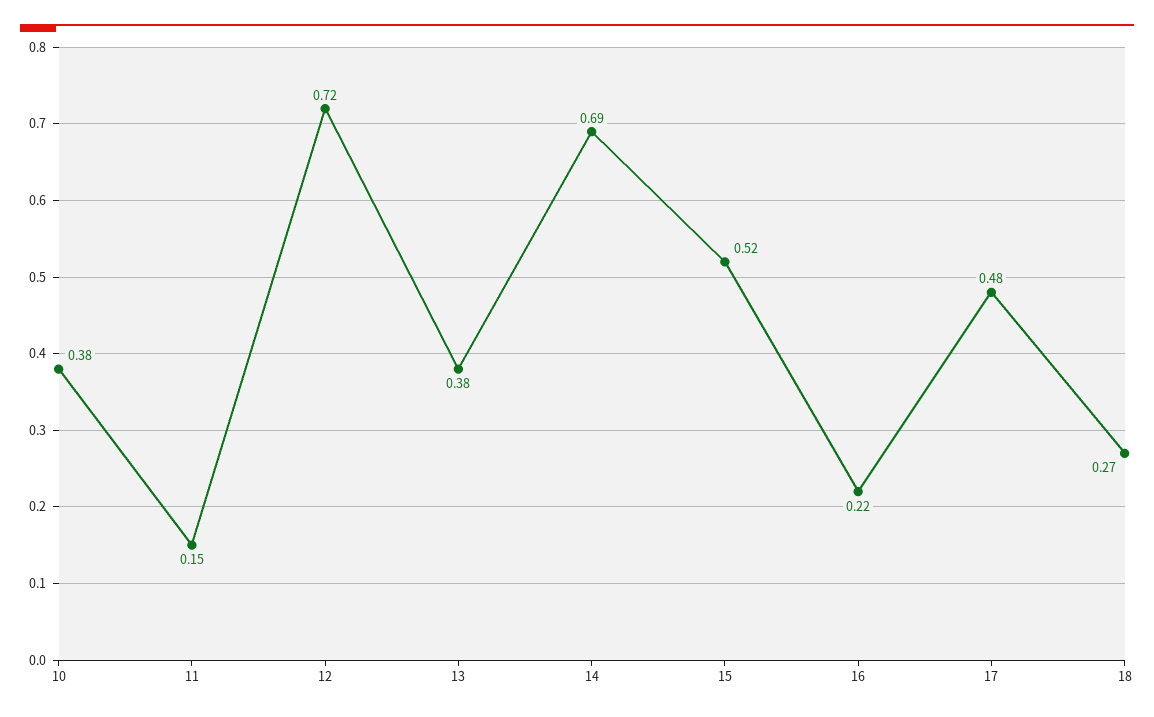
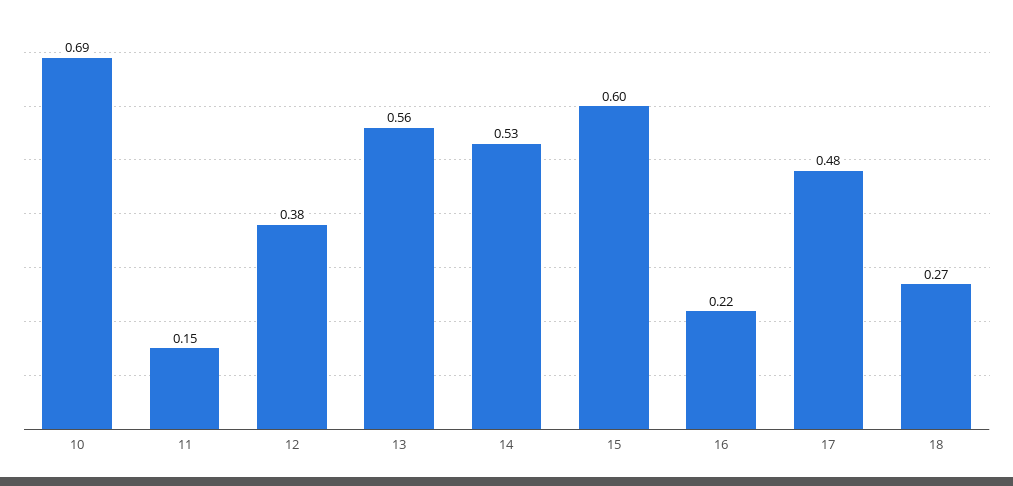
  {
-   "10": 0.38,
+   "10": 0.69,
    "11": 0.15,
-   "12": 0.72,
+   "12": 0.38,
-   "13": 0.38,
+   "13": 0.56,
-   "14": 0.69,
+   "14": 0.53,
-   "15": 0.52,
+   "15": 0.6,
    "16": 0.22,
    "17": 0.48,
    "18": 0.27
  }

